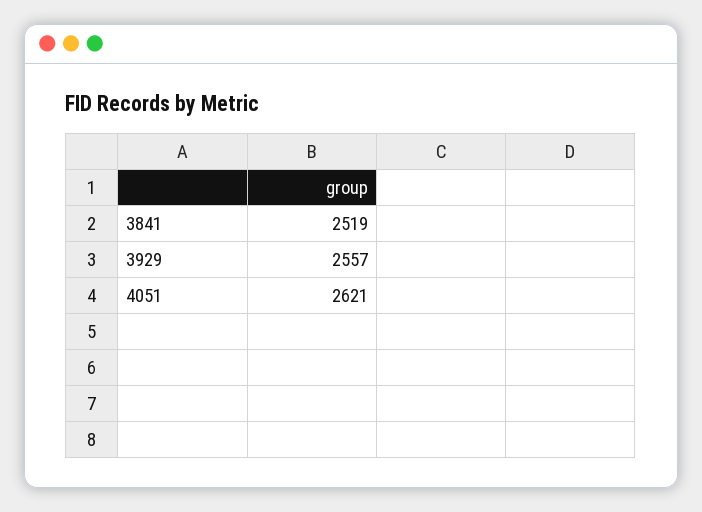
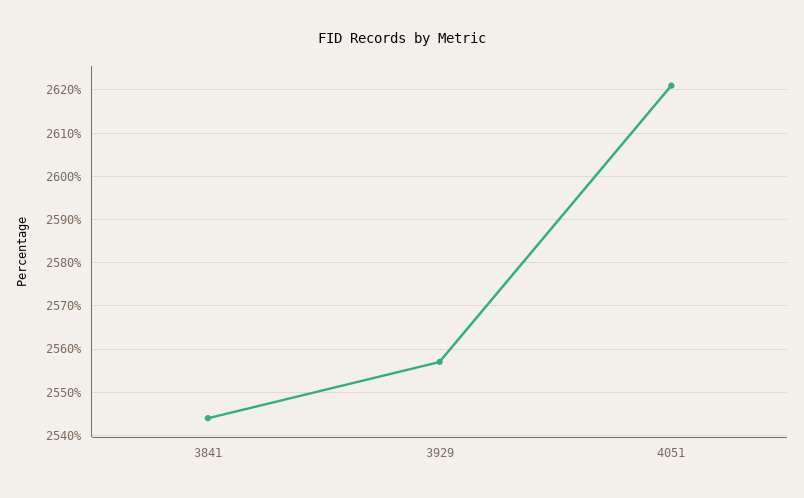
  {
-   "3841": 2519,
+   "3841": 2545,
    "3929": 2557,
    "4051": 2621
  }

